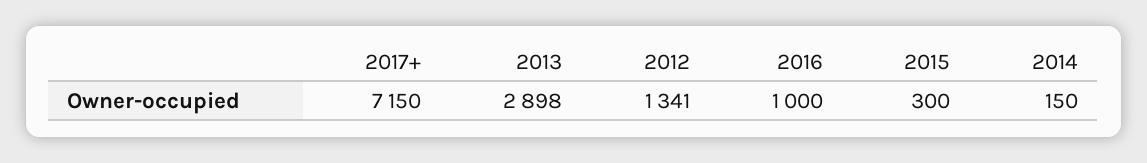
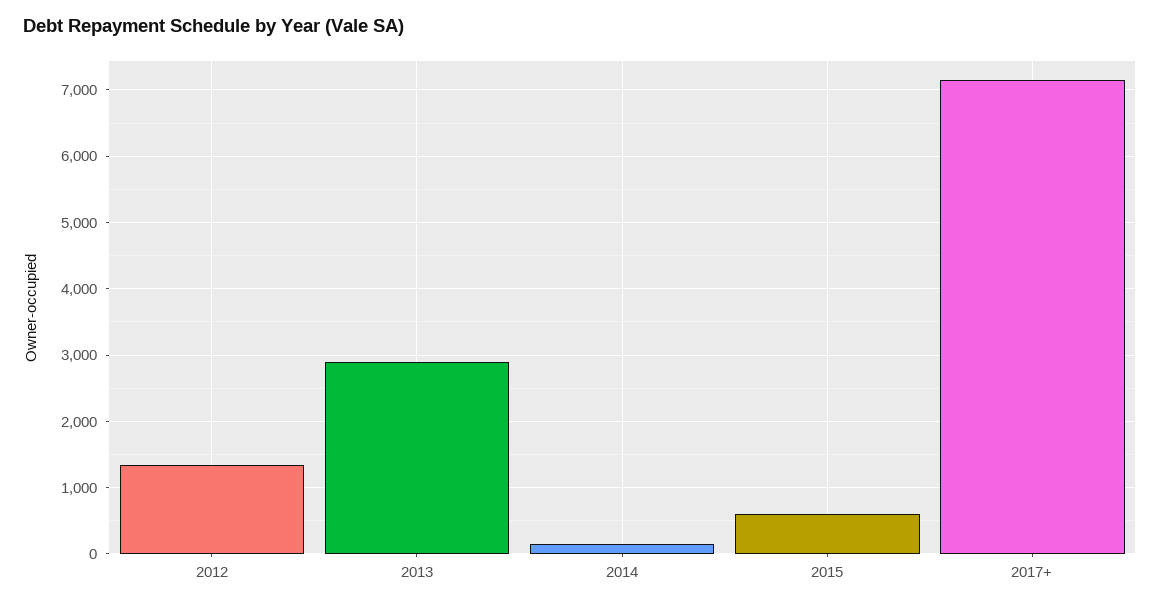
  {
    "2017+": 7150,
    "2013": 2898,
    "2012": 1341,
-   "2016": 1000,
-   "2015": 300,
+   "2015": 600,
    "2014": 150
  }

